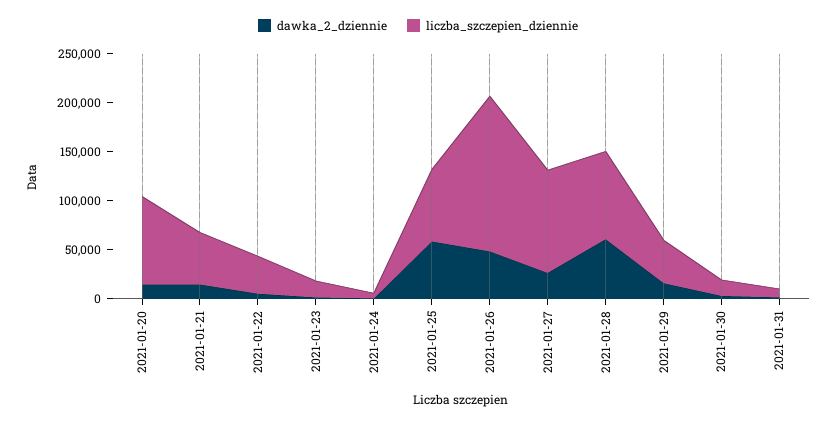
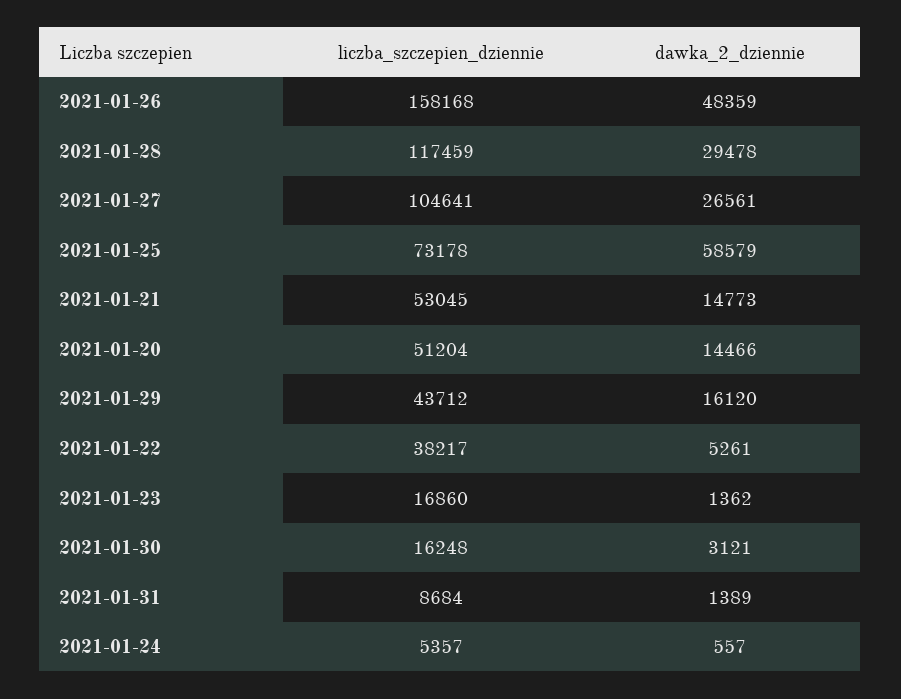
  {
    "dawka_2_dziennie": {
      "2021-01-20": 14466,
      "2021-01-21": 14773,
      "2021-01-22": 5261,
      "2021-01-23": 1362,
      "2021-01-24": 557,
      "2021-01-25": 58579,
      "2021-01-26": 48359,
      "2021-01-27": 26561,
-     "2021-01-28": 60000,
+     "2021-01-28": 29478,
      "2021-01-29": 16120,
      "2021-01-30": 3121,
      "2021-01-31": 1389
    },
    "liczba_szczepien_dziennie": {
-     "2021-01-20": 90000,
+     "2021-01-20": 51204,
      "2021-01-21": 53045,
      "2021-01-22": 38217,
      "2021-01-23": 16860,
      "2021-01-24": 5357,
      "2021-01-25": 73178,
      "2021-01-26": 158168,
      "2021-01-27": 104641,
-     "2021-01-28": 90000,
+     "2021-01-28": 117459,
      "2021-01-29": 43712,
      "2021-01-30": 16248,
      "2021-01-31": 8684
    }
  }

